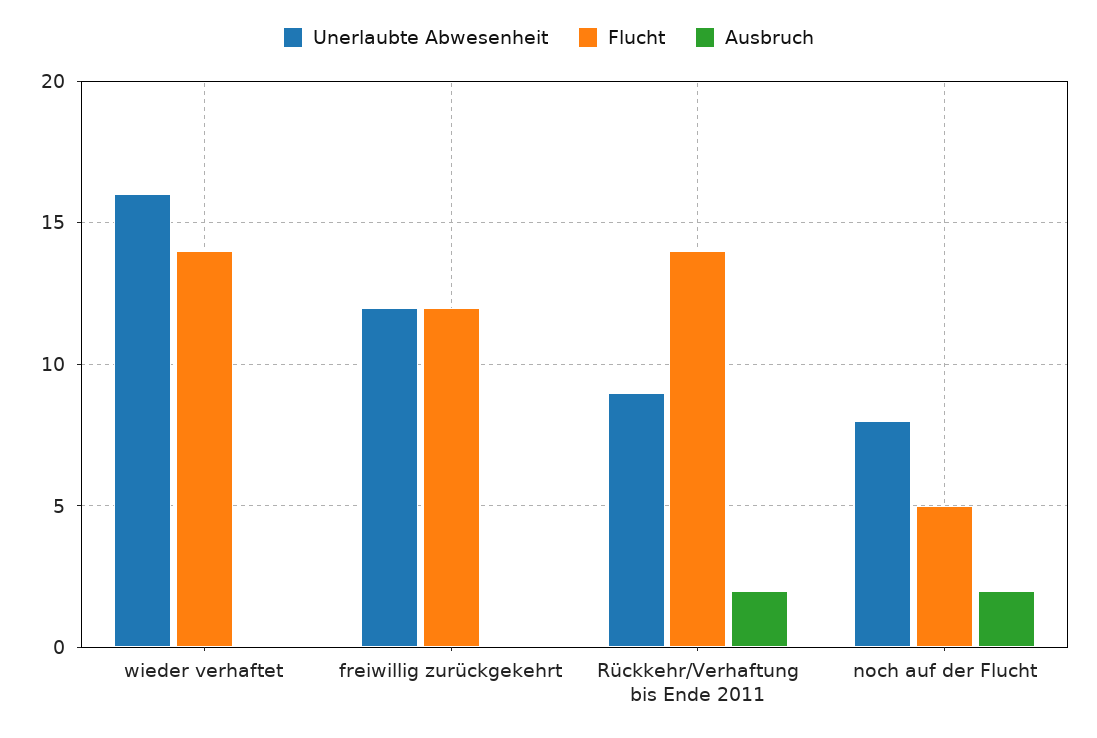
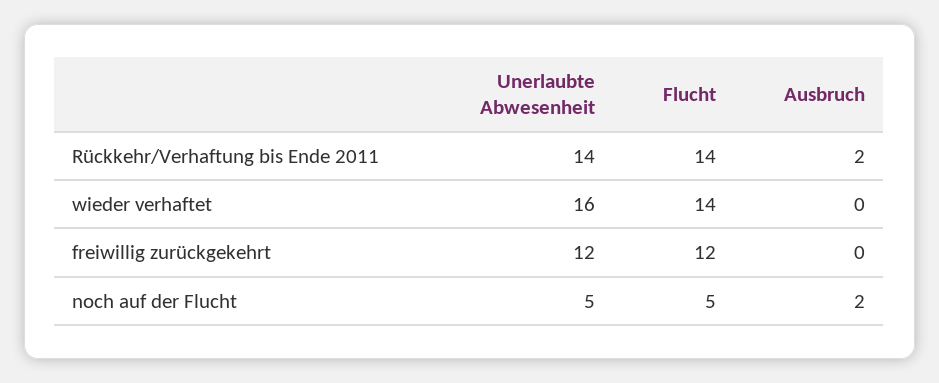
  {
    "Unerlaubte Abwesenheit": {
      "wieder verhaftet": 16,
      "freiwillig zurückgekehrt": 12,
-     "Rückkehr/Verhaftung bis Ende 2011": 9,
+     "Rückkehr/Verhaftung bis Ende 2011": 14,
-     "noch auf der Flucht": 8
+     "noch auf der Flucht": 5
    },
    "Flucht": {
      "wieder verhaftet": 14,
      "freiwillig zurückgekehrt": 12,
      "Rückkehr/Verhaftung bis Ende 2011": 14,
      "noch auf der Flucht": 5
    },
    "Ausbruch": {
      "wieder verhaftet": 0,
      "freiwillig zurückgekehrt": 0,
      "Rückkehr/Verhaftung bis Ende 2011": 2,
      "noch auf der Flucht": 2
    }
  }

